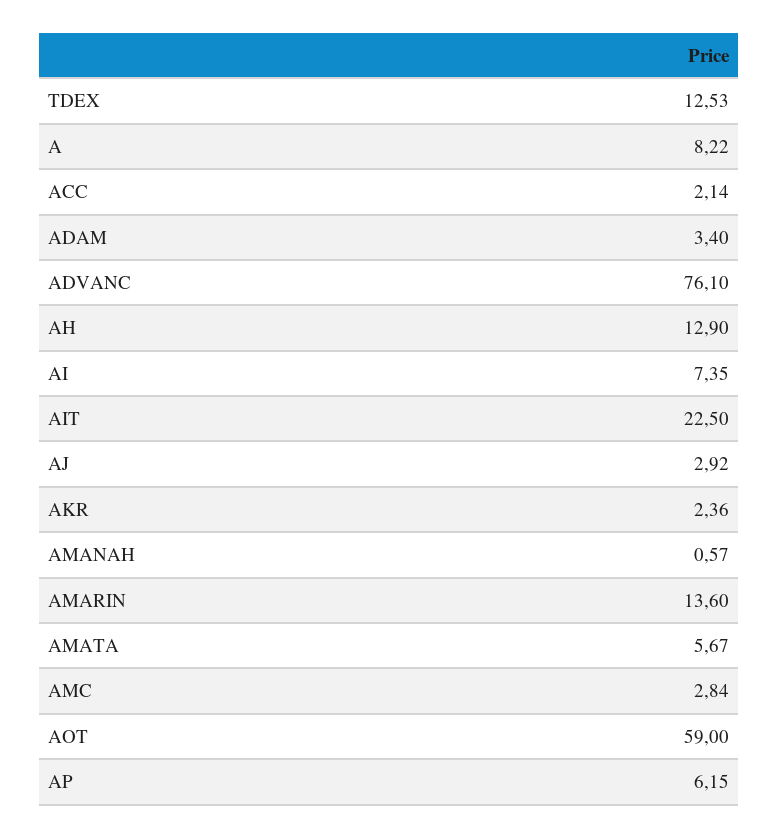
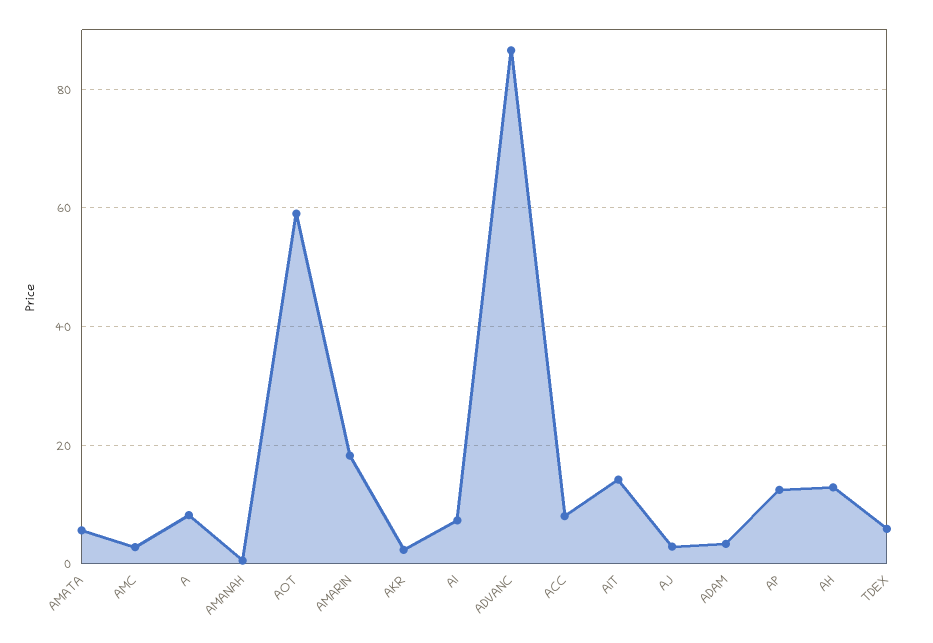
  {
-   "TDEX": 12.53,
+   "TDEX": 6,
    "A": 8.22,
-   "ACC": 2.14,
+   "ACC": 8,
    "ADAM": 3.4,
-   "ADVANC": 76.1,
+   "ADVANC": 86,
    "AH": 12.9,
    "AI": 7.35,
-   "AIT": 22.5,
+   "AIT": 14,
    "AJ": 2.92,
    "AKR": 2.36,
    "AMANAH": 0.57,
-   "AMARIN": 13.6,
+   "AMARIN": 18,
    "AMATA": 5.67,
    "AMC": 2.84,
    "AOT": 59,
-   "AP": 6.15
+   "AP": 12
  }

